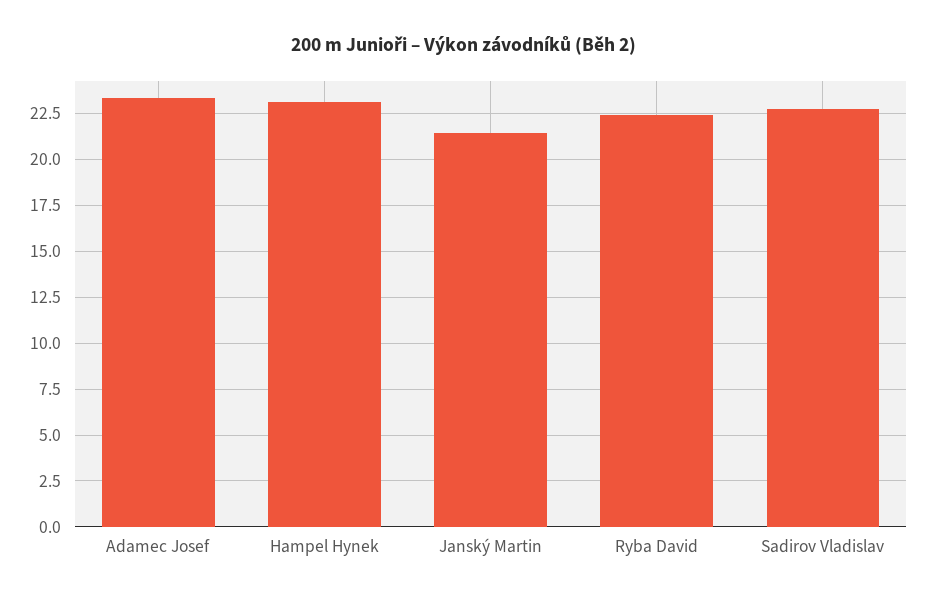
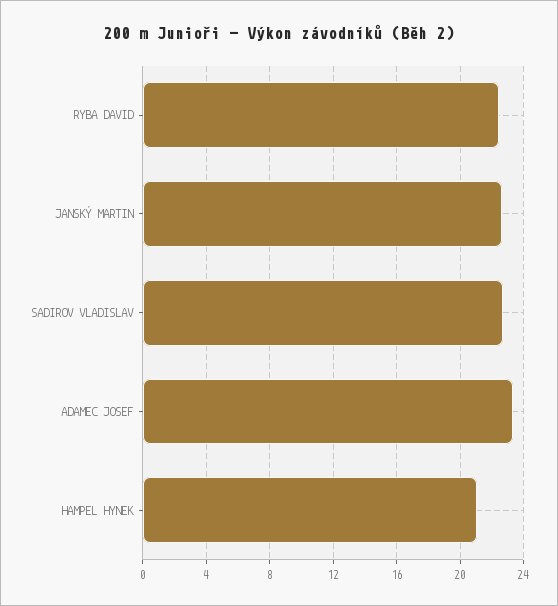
  {
    "Adamec Josef": 23.5,
-   "Hampel Hynek": 23,
+   "Hampel Hynek": 21,
-   "Janský Martin": 21.5,
+   "Janský Martin": 22.5,
    "Ryba David": 22.5,
    "Sadirov Vladislav": 22.5
  }

